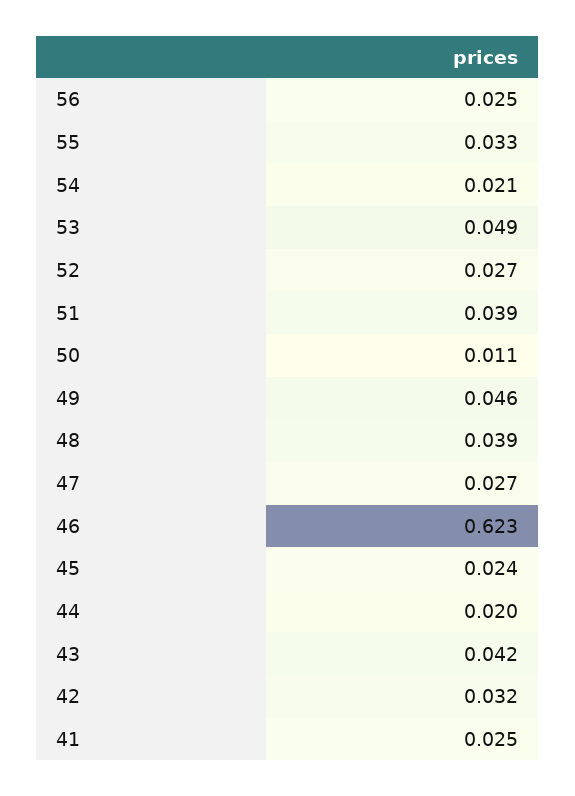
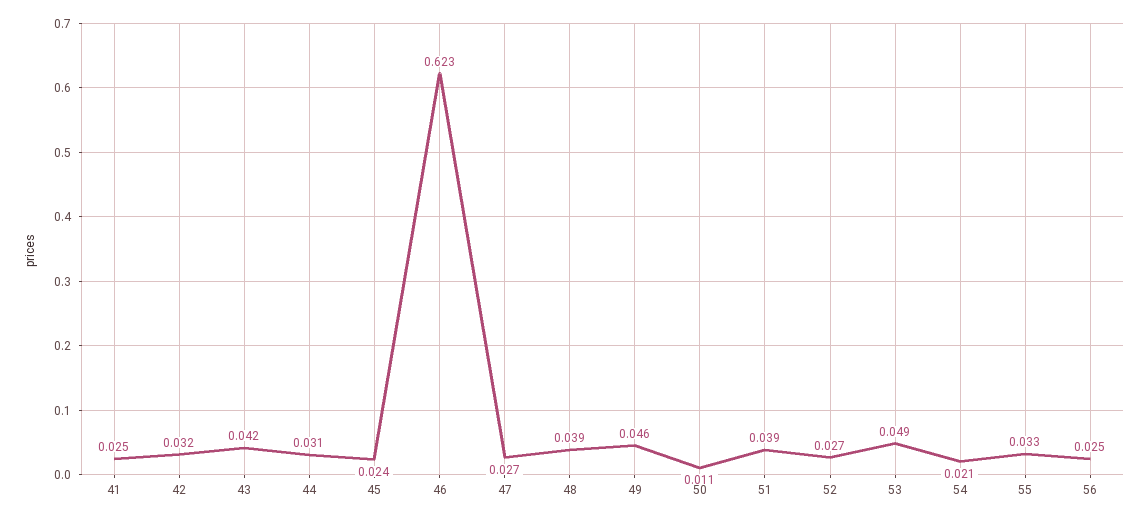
  {
    "56": 0.025,
    "55": 0.033,
    "54": 0.021,
    "53": 0.049,
    "52": 0.027,
    "51": 0.039,
    "50": 0.011,
    "49": 0.046,
    "48": 0.039,
    "47": 0.027,
    "46": 0.623,
    "45": 0.024,
-   "44": 0.02,
+   "44": 0.031,
    "43": 0.042,
    "42": 0.032,
    "41": 0.025
  }

